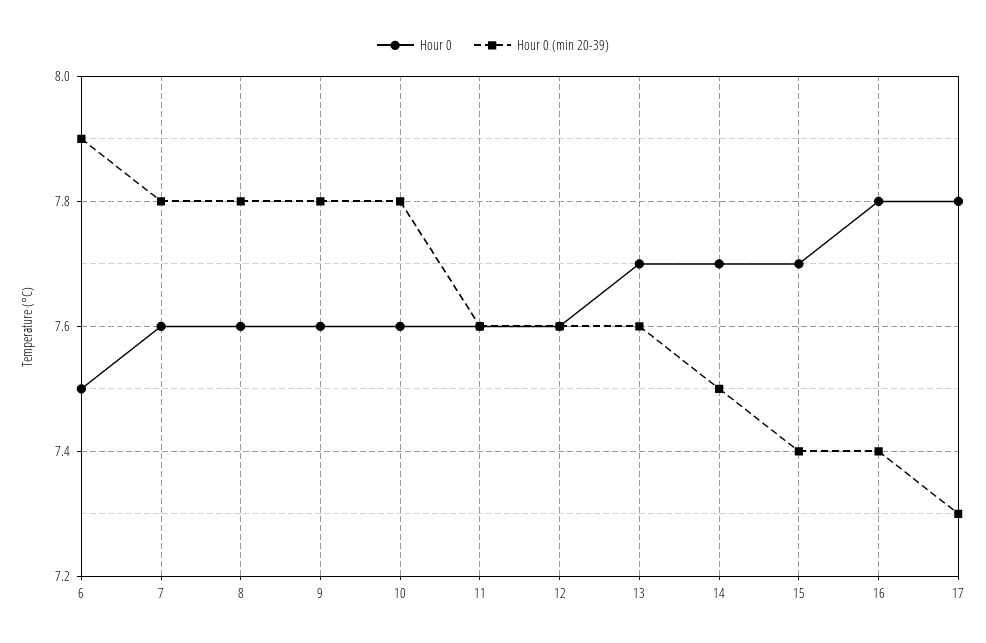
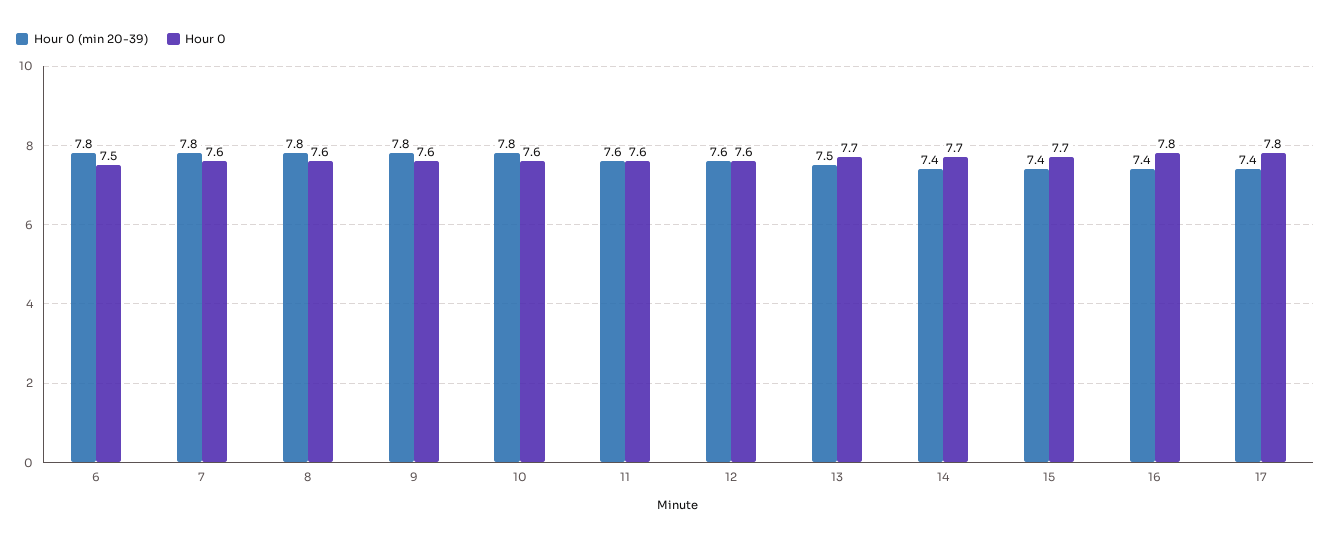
  {
    "Hour 0": {
      "6": 7.5,
      "7": 7.6,
      "8": 7.6,
      "9": 7.6,
      "10": 7.6,
      "11": 7.6,
      "12": 7.6,
      "13": 7.7,
      "14": 7.7,
      "15": 7.7,
      "16": 7.8,
      "17": 7.8
    },
    "Hour 0 (min 20-39)": {
-     "6": 7.9,
+     "6": 7.8,
      "7": 7.8,
      "8": 7.8,
      "9": 7.8,
      "10": 7.8,
      "11": 7.6,
      "12": 7.6,
-     "13": 7.6,
+     "13": 7.5,
-     "14": 7.5,
+     "14": 7.4,
      "15": 7.4,
      "16": 7.4,
-     "17": 7.3
+     "17": 7.4
    }
  }

